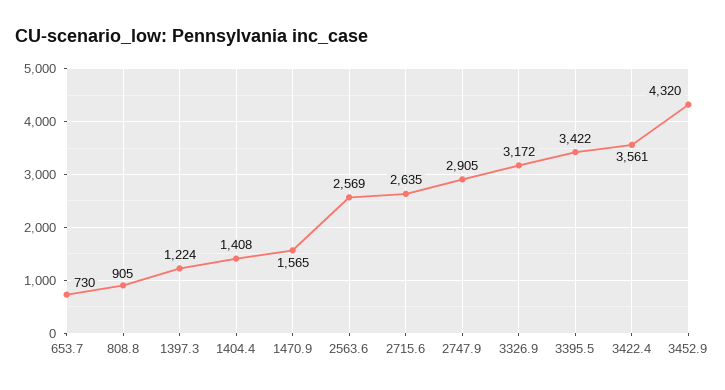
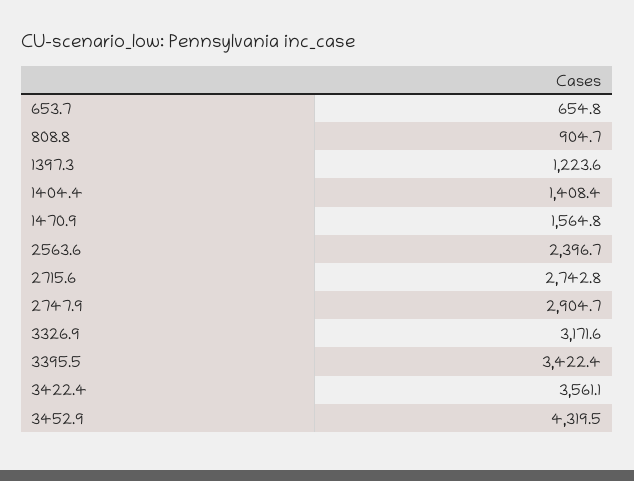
  {
-   "653.7": 730,
+   "653.7": 654.8,
    "808.8": 904.7,
    "1397.3": 1223.6,
    "1404.4": 1408.4,
    "1470.9": 1564.8,
-   "2563.6": 2569,
+   "2563.6": 2396.7,
-   "2715.6": 2635,
+   "2715.6": 2742.8,
    "2747.9": 2904.7,
    "3326.9": 3171.6,
    "3395.5": 3422.4,
    "3422.4": 3561.1,
    "3452.9": 4319.5
  }

